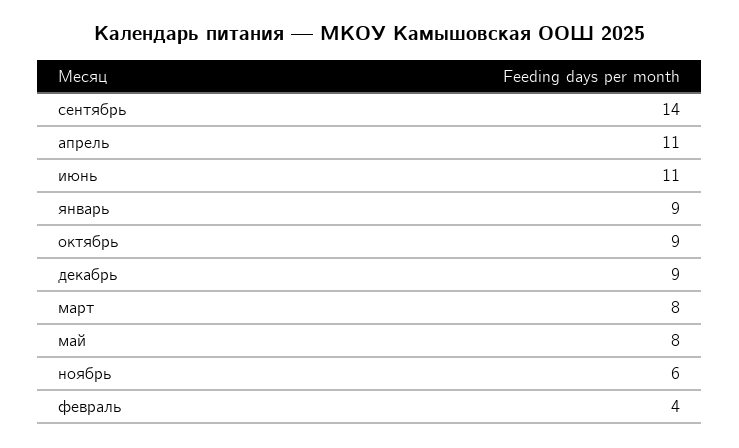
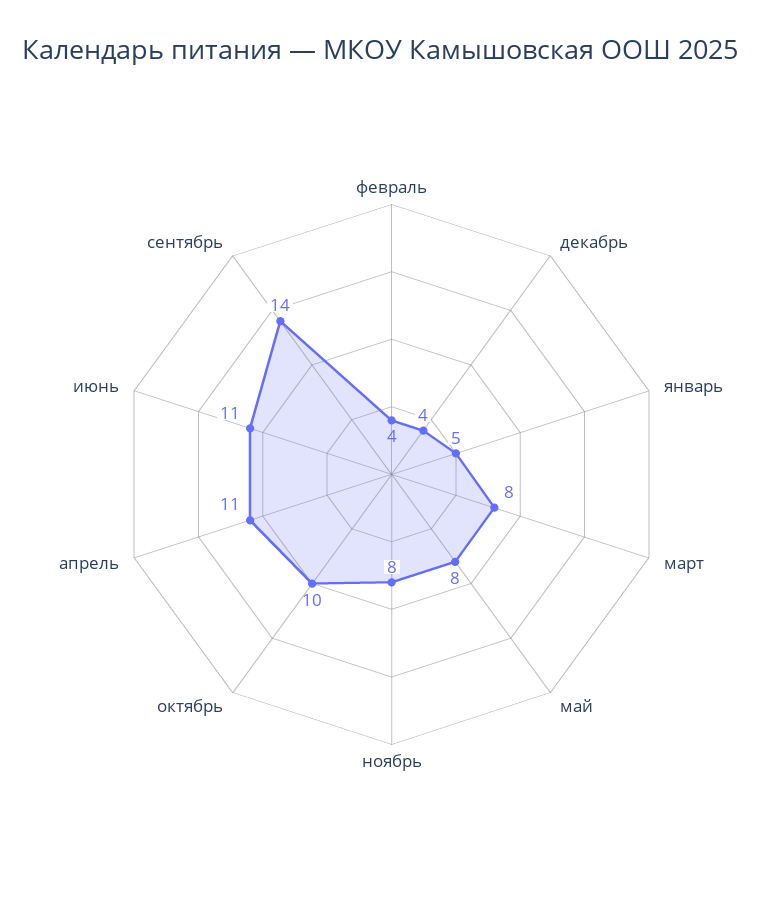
  {
    "сентябрь": 14,
    "апрель": 11,
    "июнь": 11,
-   "январь": 9,
+   "январь": 5,
-   "октябрь": 9,
+   "октябрь": 10,
-   "декабрь": 9,
+   "декабрь": 4,
    "март": 8,
    "май": 8,
-   "ноябрь": 6,
+   "ноябрь": 8,
    "февраль": 4
  }

